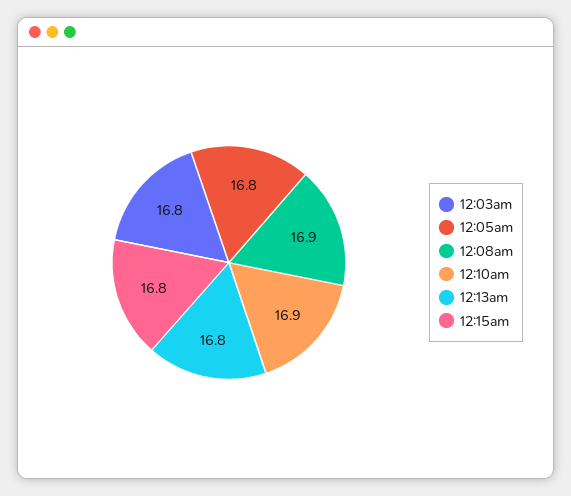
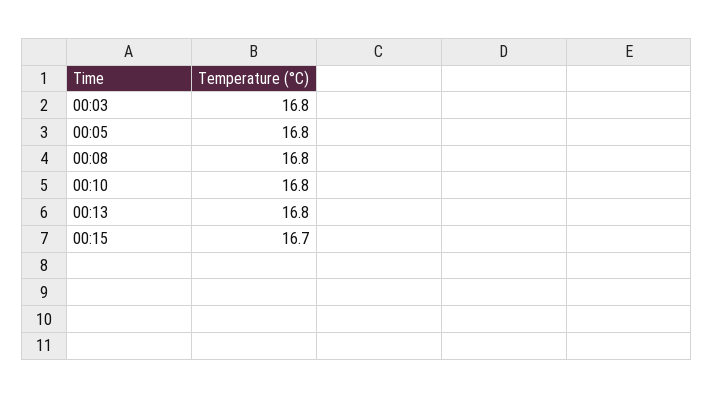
  {
    "12:03am": 16.8,
    "12:05am": 16.8,
-   "12:08am": 16.9,
+   "12:08am": 16.8,
-   "12:10am": 16.9,
+   "12:10am": 16.8,
    "12:13am": 16.8,
-   "12:15am": 16.8
+   "12:15am": 16.7
  }

